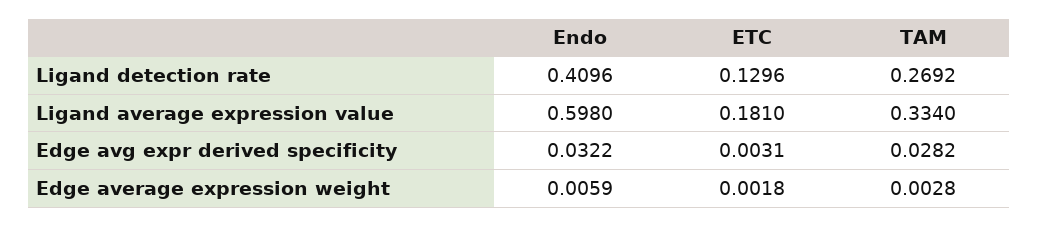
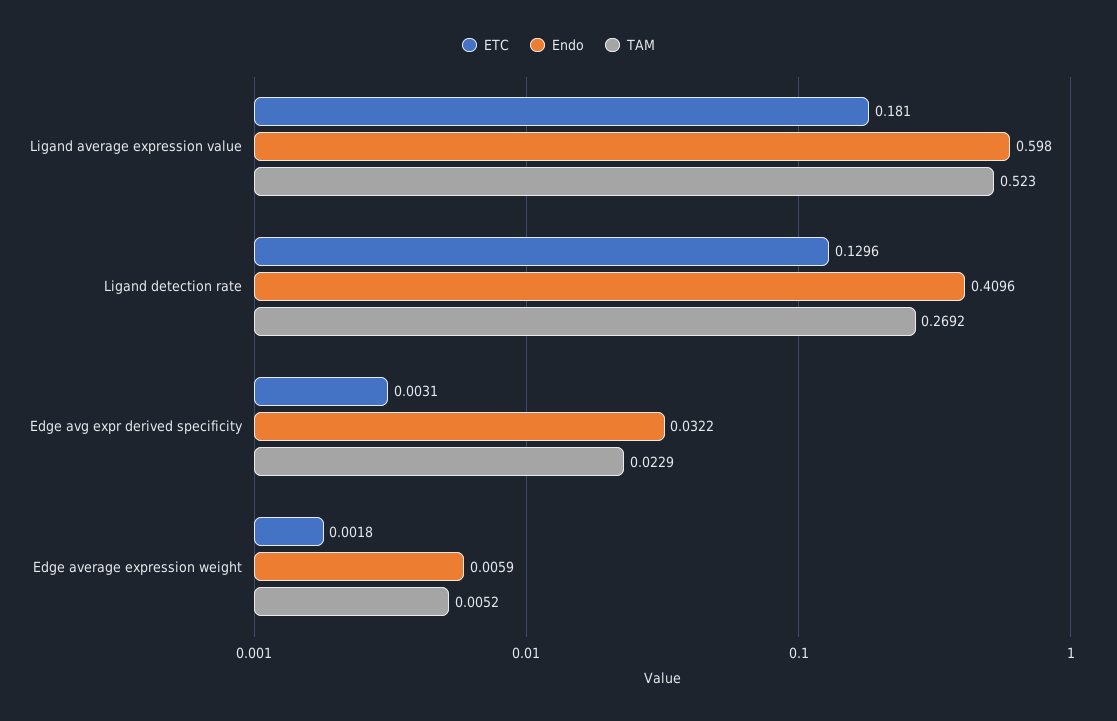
  {
    "Endo": {
      "Ligand detection rate": 0.4096,
      "Ligand average expression value": 0.598,
      "Edge avg expr derived specificity": 0.0322,
      "Edge average expression weight": 0.0059
    },
    "ETC": {
      "Ligand detection rate": 0.1296,
      "Ligand average expression value": 0.181,
      "Edge avg expr derived specificity": 0.0031,
      "Edge average expression weight": 0.0018
    },
    "TAM": {
      "Ligand detection rate": 0.2692,
-     "Ligand average expression value": 0.334,
+     "Ligand average expression value": 0.523,
-     "Edge avg expr derived specificity": 0.0282,
+     "Edge avg expr derived specificity": 0.0229,
-     "Edge average expression weight": 0.0028
+     "Edge average expression weight": 0.0052
    }
  }

